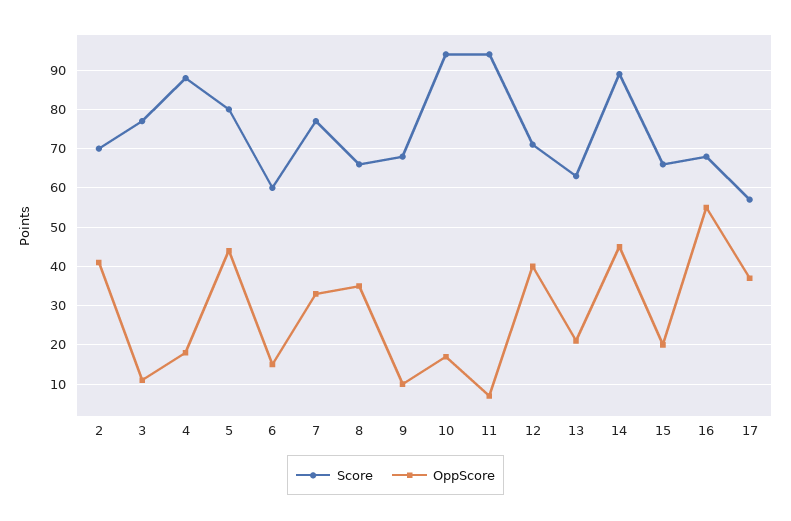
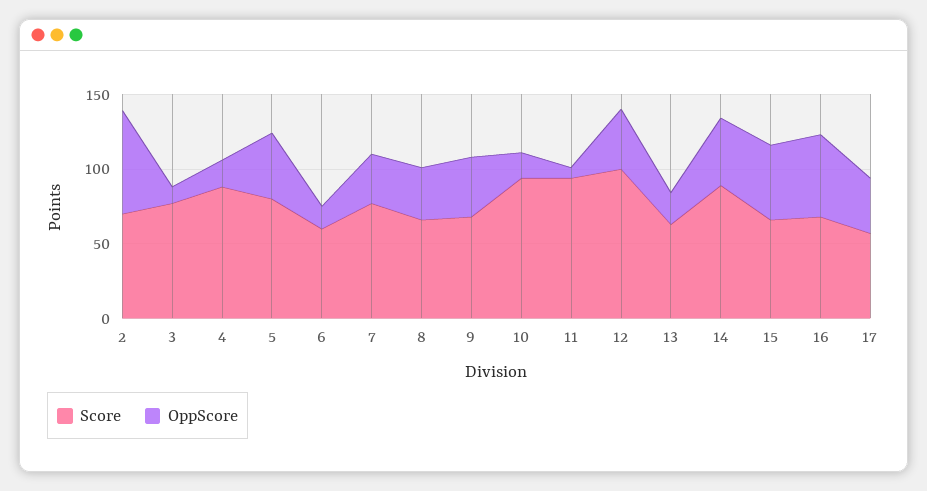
  {
    "Score": {
      "2": 70,
      "3": 75,
      "4": 90,
      "5": 80,
      "6": 60,
      "7": 75,
      "8": 65,
      "9": 70,
      "10": 95,
      "11": 95,
-     "12": 70,
+     "12": 100,
      "13": 65,
      "14": 90,
      "15": 65,
      "16": 70,
      "17": 55
    },
    "OppScore": {
-     "2": 40,
+     "2": 70,
      "3": 10,
      "4": 20,
      "5": 45,
      "6": 15,
      "7": 35,
      "8": 35,
-     "9": 10,
+     "9": 40,
      "10": 15,
      "11": 5,
      "12": 40,
      "13": 20,
      "14": 45,
-     "15": 20,
+     "15": 50,
      "16": 55,
      "17": 35
    }
  }

